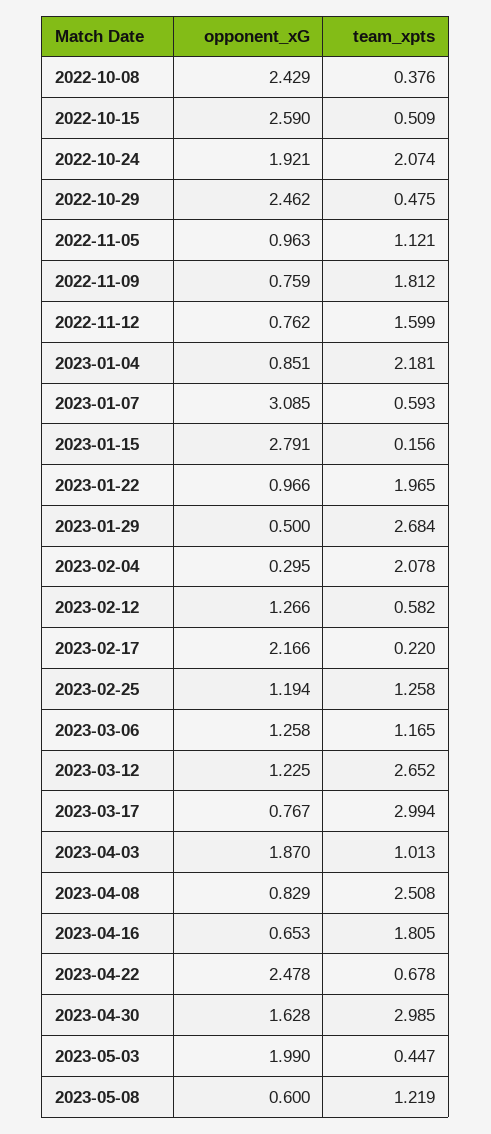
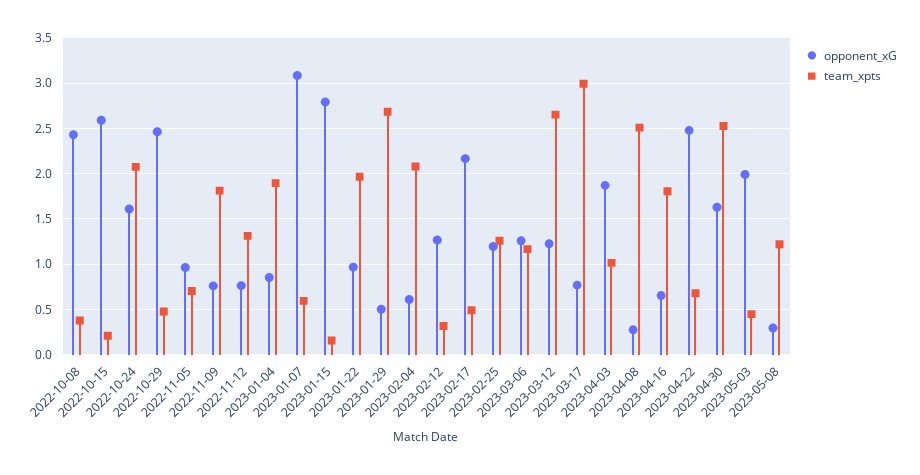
  {
    "opponent_xG": {
      "2022-10-08": 2.429,
      "2022-10-15": 2.59,
-     "2022-10-24": 1.921,
+     "2022-10-24": 1.6,
      "2022-10-29": 2.462,
      "2022-11-05": 0.963,
      "2022-11-09": 0.759,
      "2022-11-12": 0.762,
      "2023-01-04": 0.851,
      "2023-01-07": 3.085,
      "2023-01-15": 2.791,
      "2023-01-22": 0.966,
      "2023-01-29": 0.5,
-     "2023-02-04": 0.295,
+     "2023-02-04": 0.6,
      "2023-02-12": 1.266,
      "2023-02-17": 2.166,
      "2023-02-25": 1.194,
      "2023-03-06": 1.258,
      "2023-03-12": 1.225,
      "2023-03-17": 0.767,
      "2023-04-03": 1.87,
-     "2023-04-08": 0.829,
+     "2023-04-08": 0.3,
      "2023-04-16": 0.653,
      "2023-04-22": 2.478,
      "2023-04-30": 1.628,
      "2023-05-03": 1.99,
-     "2023-05-08": 0.6
+     "2023-05-08": 0.3
    },
    "team_xpts": {
      "2022-10-08": 0.376,
-     "2022-10-15": 0.509,
+     "2022-10-15": 0.2,
      "2022-10-24": 2.074,
      "2022-10-29": 0.475,
-     "2022-11-05": 1.121,
+     "2022-11-05": 0.7,
      "2022-11-09": 1.812,
-     "2022-11-12": 1.599,
+     "2022-11-12": 1.3,
-     "2023-01-04": 2.181,
+     "2023-01-04": 1.9,
      "2023-01-07": 0.593,
      "2023-01-15": 0.156,
      "2023-01-22": 1.965,
      "2023-01-29": 2.684,
      "2023-02-04": 2.078,
-     "2023-02-12": 0.582,
+     "2023-02-12": 0.3,
-     "2023-02-17": 0.22,
+     "2023-02-17": 0.5,
      "2023-02-25": 1.258,
      "2023-03-06": 1.165,
      "2023-03-12": 2.652,
      "2023-03-17": 2.994,
      "2023-04-03": 1.013,
      "2023-04-08": 2.508,
      "2023-04-16": 1.805,
      "2023-04-22": 0.678,
-     "2023-04-30": 2.985,
+     "2023-04-30": 2.5,
      "2023-05-03": 0.447,
      "2023-05-08": 1.219
    }
  }

